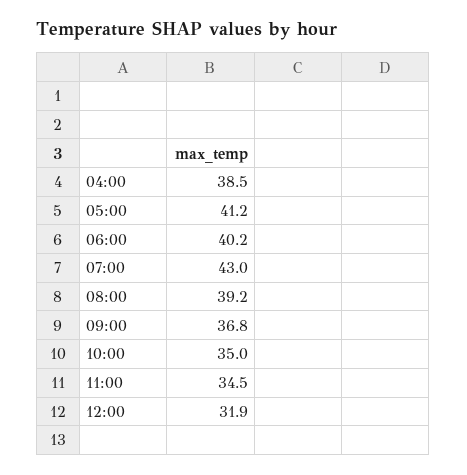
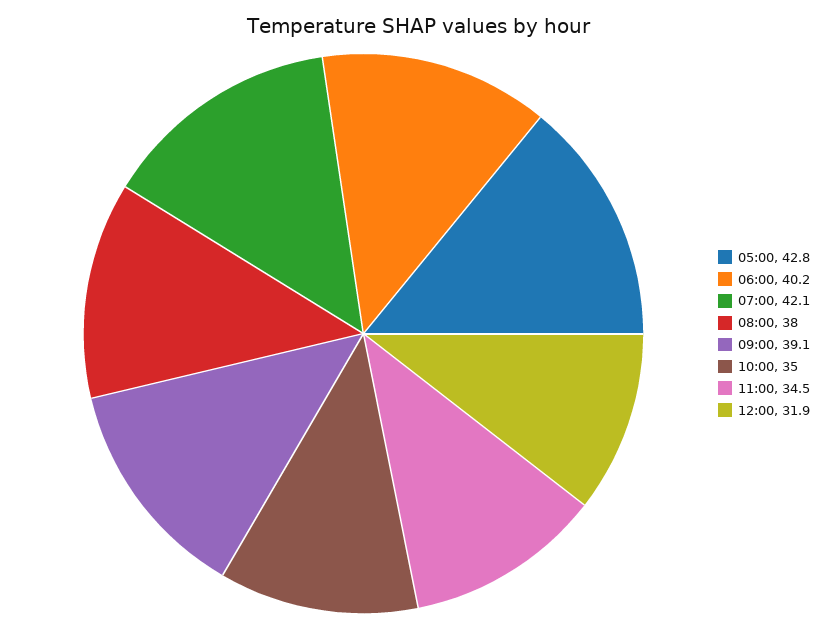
  {
-   "04:00": 38.5,
-   "05:00": 41.2,
+   "05:00": 42.8,
    "06:00": 40.2,
-   "07:00": 43,
+   "07:00": 42.1,
-   "08:00": 39.2,
+   "08:00": 38,
-   "09:00": 36.8,
+   "09:00": 39.1,
    "10:00": 35,
    "11:00": 34.5,
    "12:00": 31.9
  }

